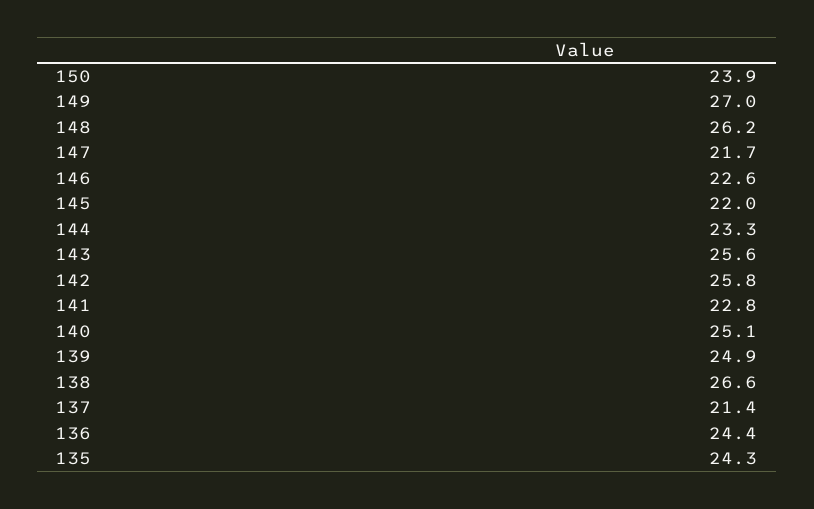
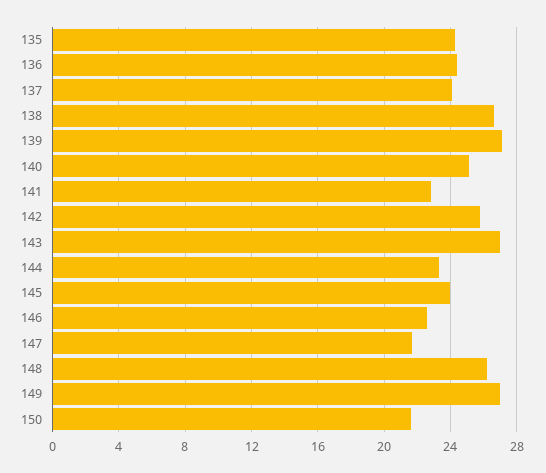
  {
-   "150": 23.9,
+   "150": 21.5,
    "149": 27,
    "148": 26.2,
    "147": 21.7,
    "146": 22.6,
-   "145": 22,
+   "145": 24,
    "144": 23.3,
-   "143": 25.6,
+   "143": 27,
    "142": 25.8,
    "141": 22.8,
    "140": 25.1,
-   "139": 24.9,
+   "139": 27,
    "138": 26.6,
-   "137": 21.4,
+   "137": 24,
    "136": 24.4,
    "135": 24.3
  }

